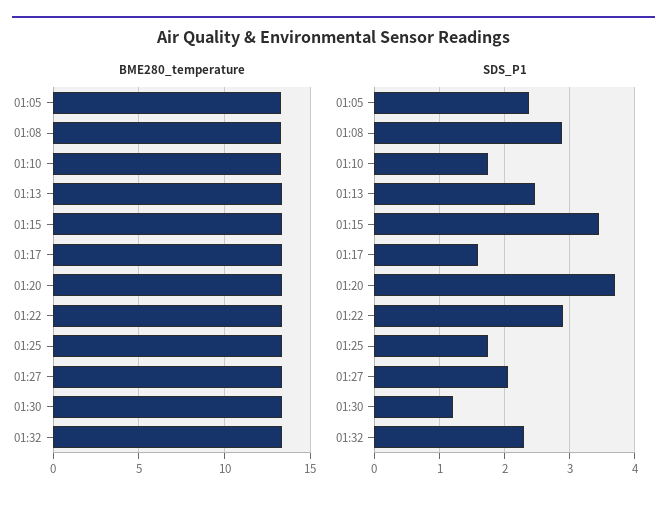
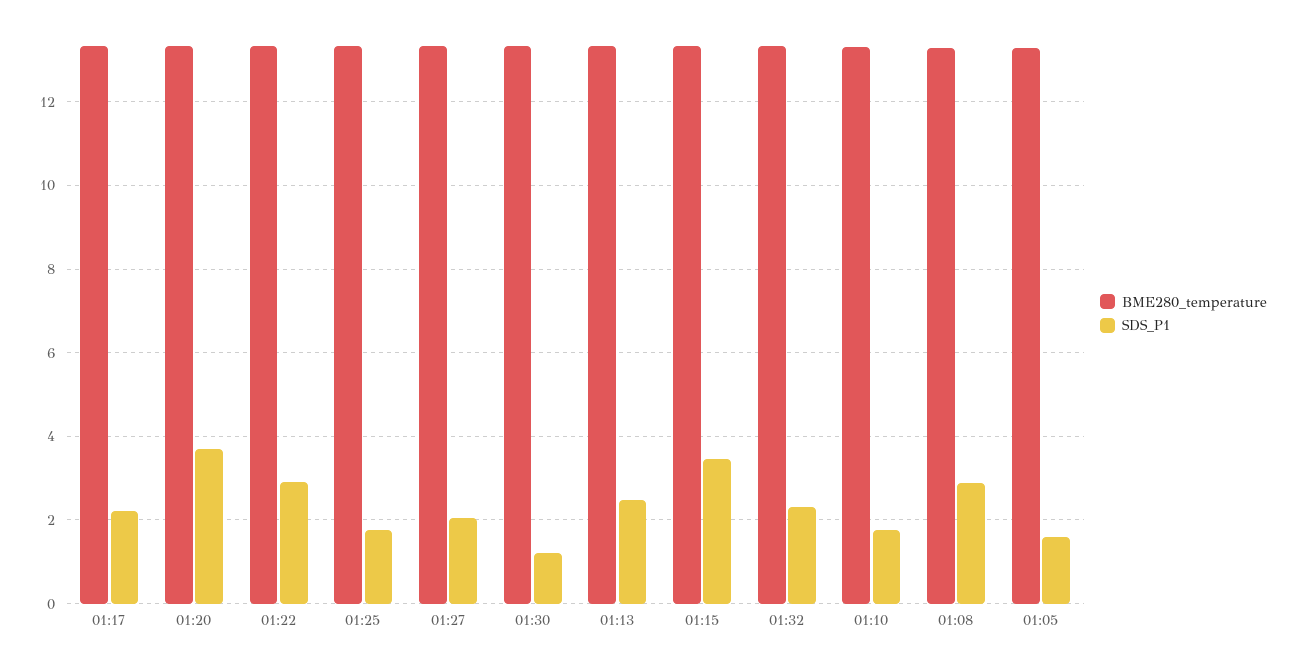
  {
    "BME280_temperature": {
      "01:05": 13.2,
      "01:08": 13.4,
      "01:10": 13.4,
      "01:13": 13.4,
      "01:15": 13.4,
      "01:17": 13.4,
      "01:20": 13.4,
      "01:22": 13.4,
      "01:25": 13.4,
      "01:27": 13.4,
      "01:30": 13.4,
      "01:32": 13.4
    },
    "SDS_P1": {
-     "01:05": 2.4,
+     "01:05": 1.6,
      "01:08": 2.9,
      "01:10": 1.8,
      "01:13": 2.5,
      "01:15": 3.5,
-     "01:17": 1.6,
+     "01:17": 2.2,
      "01:20": 3.7,
      "01:22": 2.9,
      "01:25": 1.8,
      "01:27": 2.1,
      "01:30": 1.2,
      "01:32": 2.3
    }
  }

